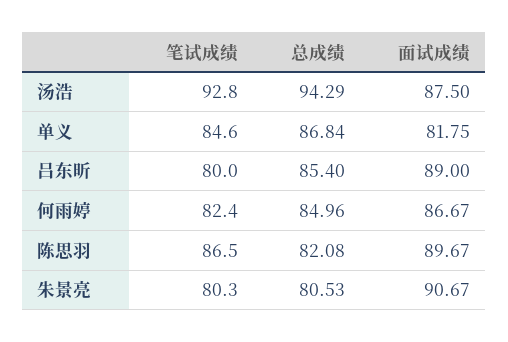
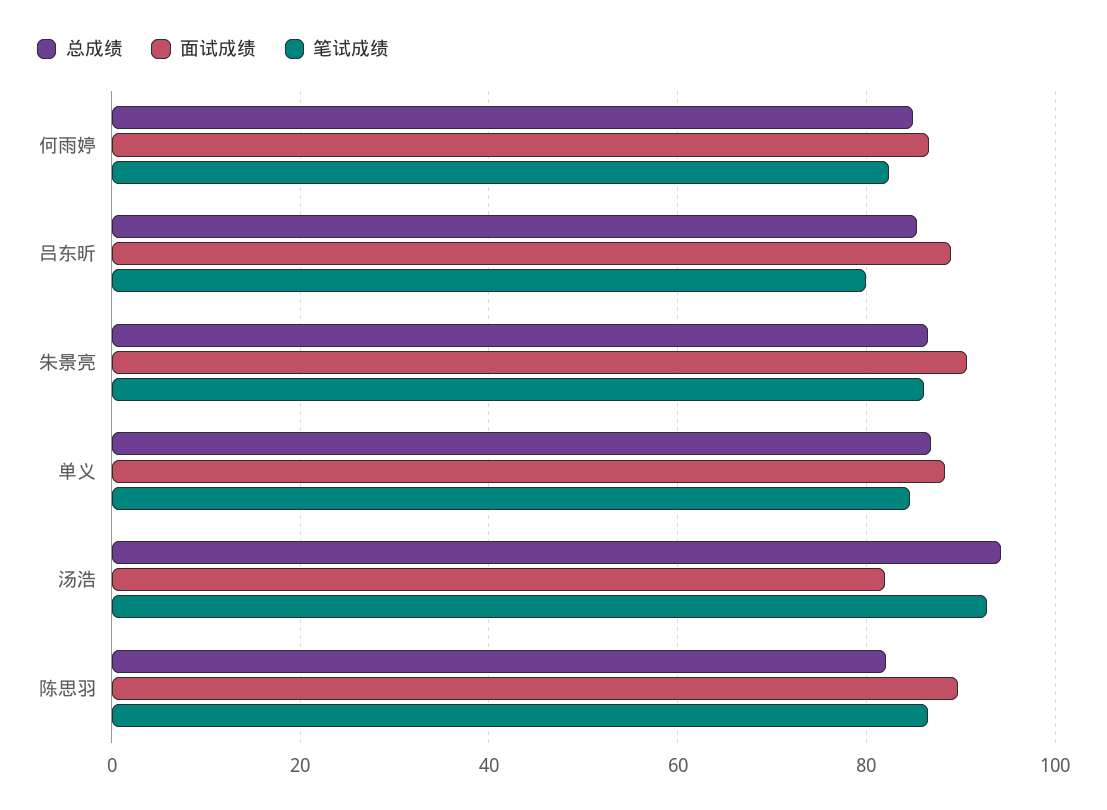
  {
    "笔试成绩": {
      "汤浩": 92.8,
      "单义": 84.6,
      "吕东昕": 80,
      "何雨婷": 82.4,
      "陈思羽": 86.5,
-     "朱景亮": 80.3
+     "朱景亮": 86
    },
    "总成绩": {
      "汤浩": 94.29,
      "单义": 86.84,
      "吕东昕": 85.4,
      "何雨婷": 84.96,
      "陈思羽": 82.08,
-     "朱景亮": 80.53
+     "朱景亮": 86
    },
    "面试成绩": {
-     "汤浩": 87.5,
+     "汤浩": 82,
-     "单义": 81.75,
+     "单义": 88,
      "吕东昕": 89,
      "何雨婷": 86.67,
      "陈思羽": 89.67,
      "朱景亮": 90.67
    }
  }

